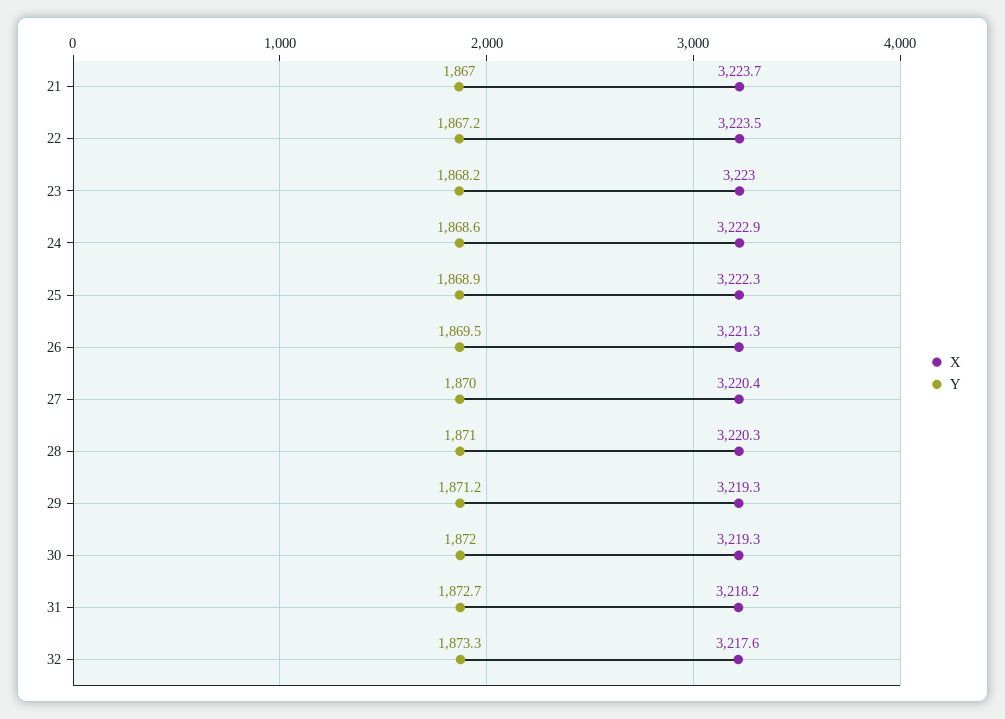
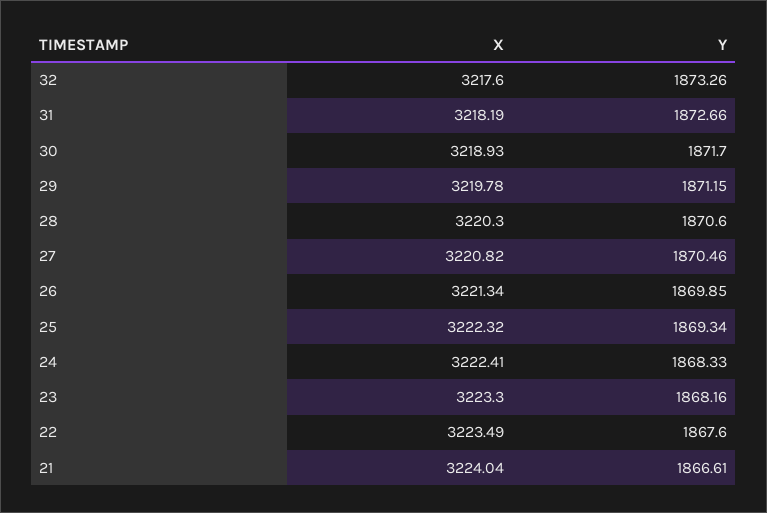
  {
    "X": {
-     "21": 3223.7,
+     "21": 3224.04,
      "22": 3223.49,
-     "23": 3223,
+     "23": 3223.3,
-     "24": 3222.9,
+     "24": 3222.41,
      "25": 3222.32,
      "26": 3221.34,
-     "27": 3220.4,
+     "27": 3220.82,
      "28": 3220.3,
-     "29": 3219.3,
+     "29": 3219.78,
-     "30": 3219.3,
+     "30": 3218.93,
      "31": 3218.19,
      "32": 3217.6
    },
    "Y": {
-     "21": 1867,
+     "21": 1866.61,
-     "22": 1867.2,
+     "22": 1867.6,
      "23": 1868.16,
-     "24": 1868.6,
+     "24": 1868.33,
-     "25": 1868.9,
+     "25": 1869.34,
-     "26": 1869.5,
+     "26": 1869.85,
-     "27": 1870,
+     "27": 1870.46,
-     "28": 1871,
+     "28": 1870.6,
      "29": 1871.15,
-     "30": 1872,
+     "30": 1871.7,
      "31": 1872.66,
      "32": 1873.26
    }
  }

